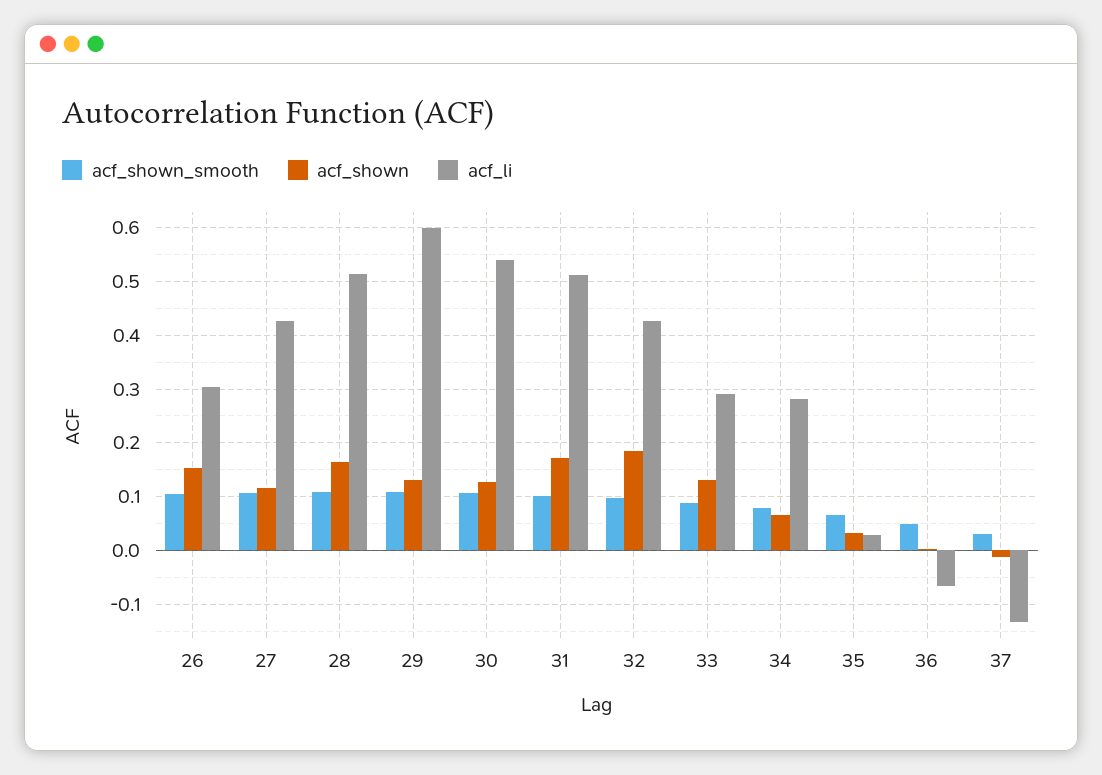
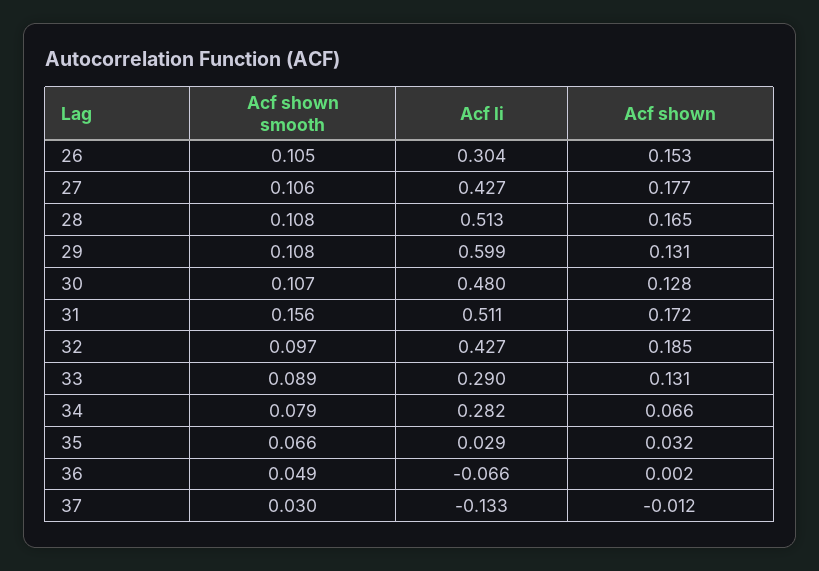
  {
    "acf_shown_smooth": {
      "26": 0.105,
      "27": 0.106,
      "28": 0.108,
      "29": 0.108,
      "30": 0.107,
-     "31": 0.1,
+     "31": 0.156,
      "32": 0.097,
      "33": 0.089,
      "34": 0.079,
      "35": 0.066,
      "36": 0.049,
      "37": 0.03
    },
    "acf_shown": {
      "26": 0.153,
-     "27": 0.12,
+     "27": 0.177,
      "28": 0.165,
      "29": 0.131,
      "30": 0.128,
      "31": 0.172,
      "32": 0.185,
      "33": 0.131,
      "34": 0.066,
      "35": 0.032,
      "36": 0.002,
      "37": -0.012
    },
    "acf_li": {
      "26": 0.304,
      "27": 0.427,
      "28": 0.513,
      "29": 0.599,
-     "30": 0.54,
+     "30": 0.48,
      "31": 0.511,
      "32": 0.427,
      "33": 0.29,
      "34": 0.282,
      "35": 0.029,
      "36": -0.066,
      "37": -0.133
    }
  }

